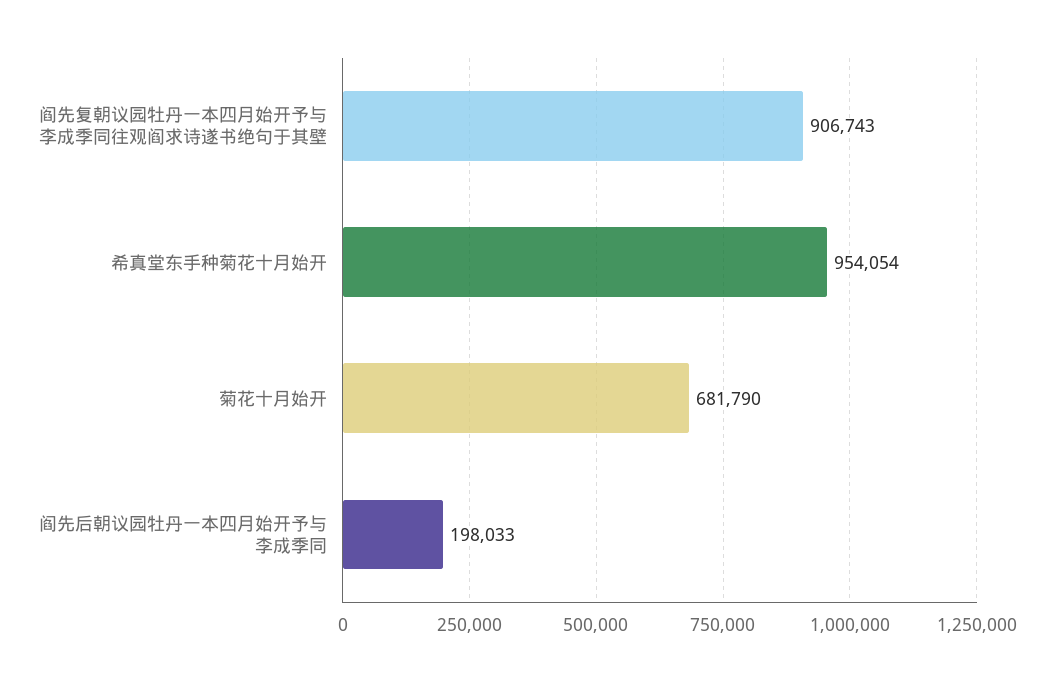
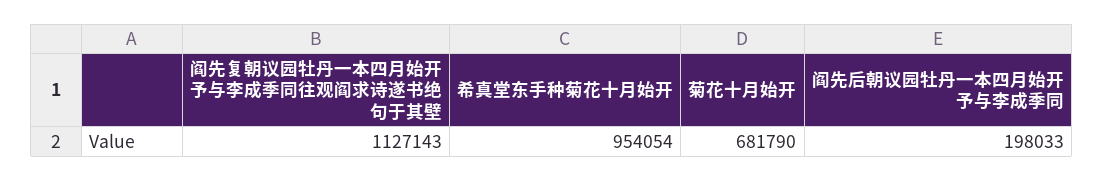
  {
-   "阎先复朝议园牡丹一本四月始开予与李成季同往观阎求诗遂书绝句于其壁": 906743,
+   "阎先复朝议园牡丹一本四月始开予与李成季同往观阎求诗遂书绝句于其壁": 1127143,
    "希真堂东手种菊花十月始开": 954054,
    "菊花十月始开": 681790,
    "阎先后朝议园牡丹一本四月始开予与李成季同": 198033
  }

